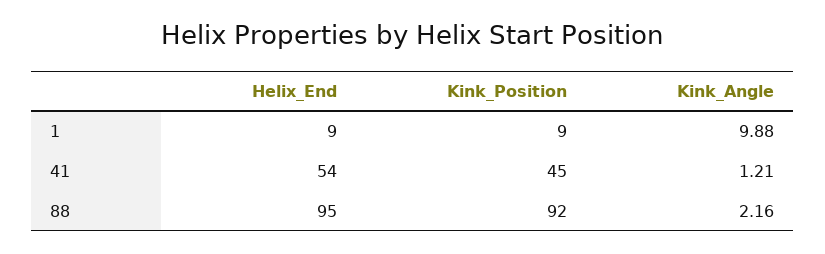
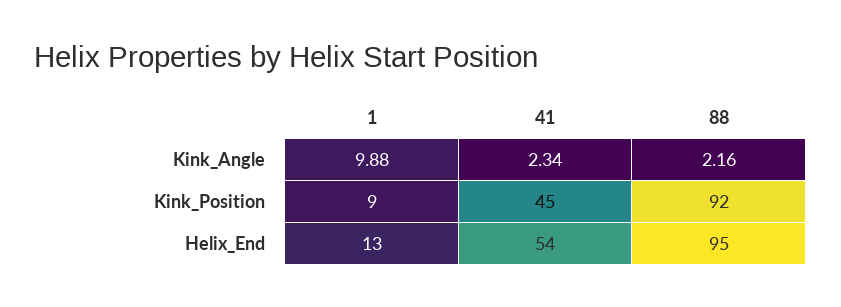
  {
    "Helix_End": {
-     "1": 9,
+     "1": 13,
      "41": 54,
      "88": 95
    },
    "Kink_Position": {
      "1": 9,
      "41": 45,
      "88": 92
    },
    "Kink_Angle": {
      "1": 9.88,
-     "41": 1.21,
+     "41": 2.34,
      "88": 2.16
    }
  }

